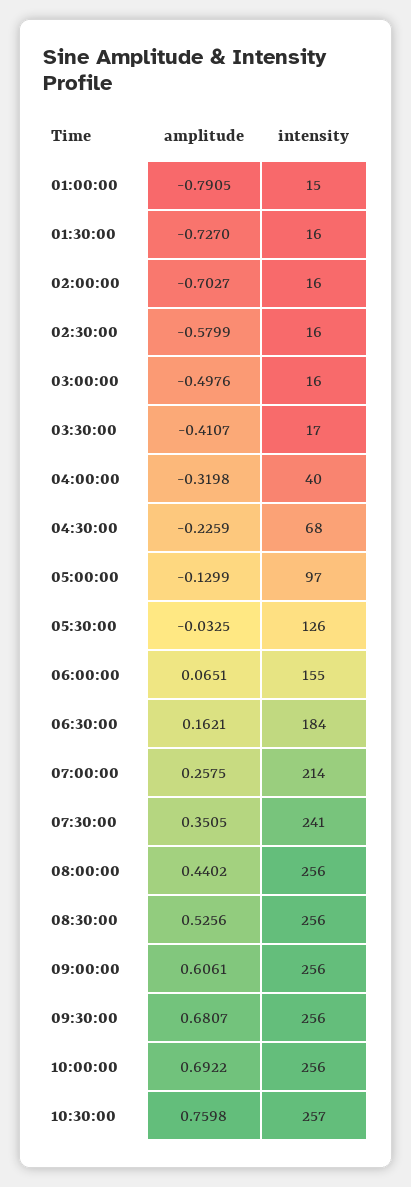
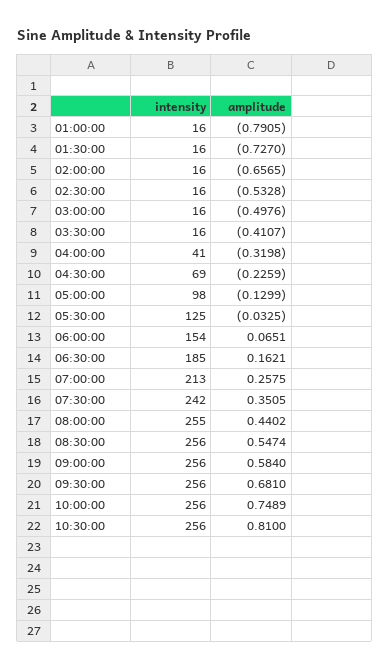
  {
    "amplitude": {
      "01:00:00": -0.7905,
      "01:30:00": -0.727,
-     "02:00:00": -0.7027,
+     "02:00:00": -0.6565,
-     "02:30:00": -0.5799,
+     "02:30:00": -0.5328,
      "03:00:00": -0.4976,
      "03:30:00": -0.4107,
      "04:00:00": -0.3198,
      "04:30:00": -0.2259,
      "05:00:00": -0.1299,
      "05:30:00": -0.0325,
      "06:00:00": 0.0651,
      "06:30:00": 0.1621,
      "07:00:00": 0.2575,
      "07:30:00": 0.3505,
      "08:00:00": 0.4402,
-     "08:30:00": 0.5256,
+     "08:30:00": 0.5474,
-     "09:00:00": 0.6061,
+     "09:00:00": 0.584,
-     "09:30:00": 0.6807,
+     "09:30:00": 0.681,
-     "10:00:00": 0.6922,
+     "10:00:00": 0.7489,
-     "10:30:00": 0.7598
+     "10:30:00": 0.81
    },
    "intensity": {
-     "01:00:00": 15,
+     "01:00:00": 16,
      "01:30:00": 16,
      "02:00:00": 16,
      "02:30:00": 16,
      "03:00:00": 16,
-     "03:30:00": 17,
+     "03:30:00": 16,
-     "04:00:00": 40,
+     "04:00:00": 41,
-     "04:30:00": 68,
+     "04:30:00": 69,
-     "05:00:00": 97,
+     "05:00:00": 98,
-     "05:30:00": 126,
+     "05:30:00": 125,
-     "06:00:00": 155,
+     "06:00:00": 154,
-     "06:30:00": 184,
+     "06:30:00": 185,
-     "07:00:00": 214,
+     "07:00:00": 213,
-     "07:30:00": 241,
+     "07:30:00": 242,
-     "08:00:00": 256,
+     "08:00:00": 255,
      "08:30:00": 256,
      "09:00:00": 256,
      "09:30:00": 256,
      "10:00:00": 256,
-     "10:30:00": 257
+     "10:30:00": 256
    }
  }

